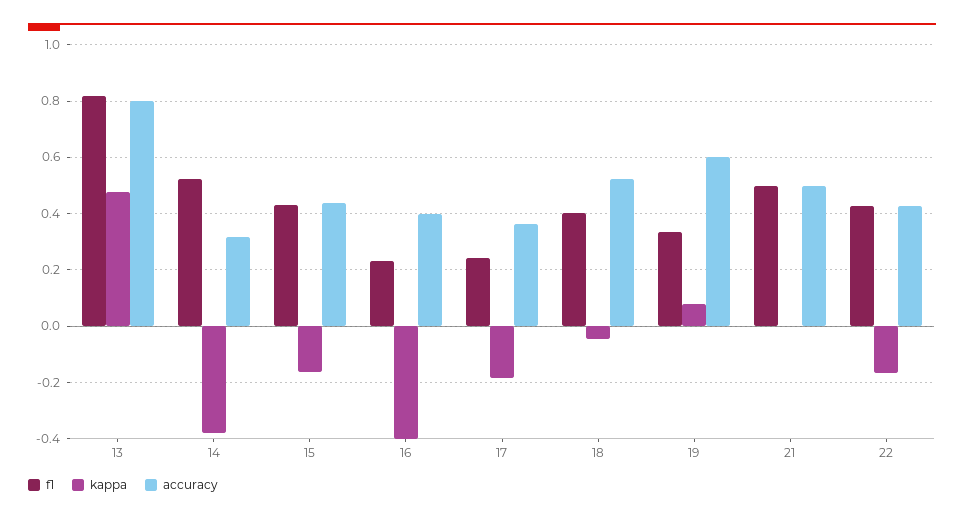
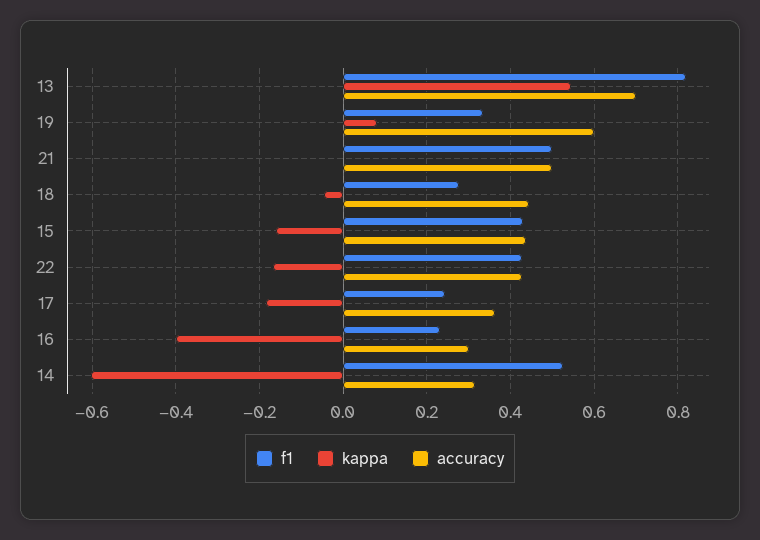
  {
    "f1": {
      "13": 0.82,
      "14": 0.52,
      "15": 0.44,
      "16": 0.24,
      "17": 0.24,
-     "18": 0.4,
+     "18": 0.28,
      "19": 0.34,
      "21": 0.5,
      "22": 0.42
    },
    "kappa": {
-     "13": 0.475,
+     "13": 0.54,
-     "14": -0.375,
+     "14": -0.6,
      "15": -0.16,
      "16": -0.4,
      "17": -0.18,
      "18": -0.04,
      "19": 0.08,
      "21": 0,
      "22": -0.16
    },
    "accuracy": {
-     "13": 0.8,
+     "13": 0.7,
      "14": 0.32,
      "15": 0.44,
-     "16": 0.4,
+     "16": 0.3,
      "17": 0.36,
-     "18": 0.525,
+     "18": 0.44,
      "19": 0.6,
      "21": 0.5,
      "22": 0.42
    }
  }

